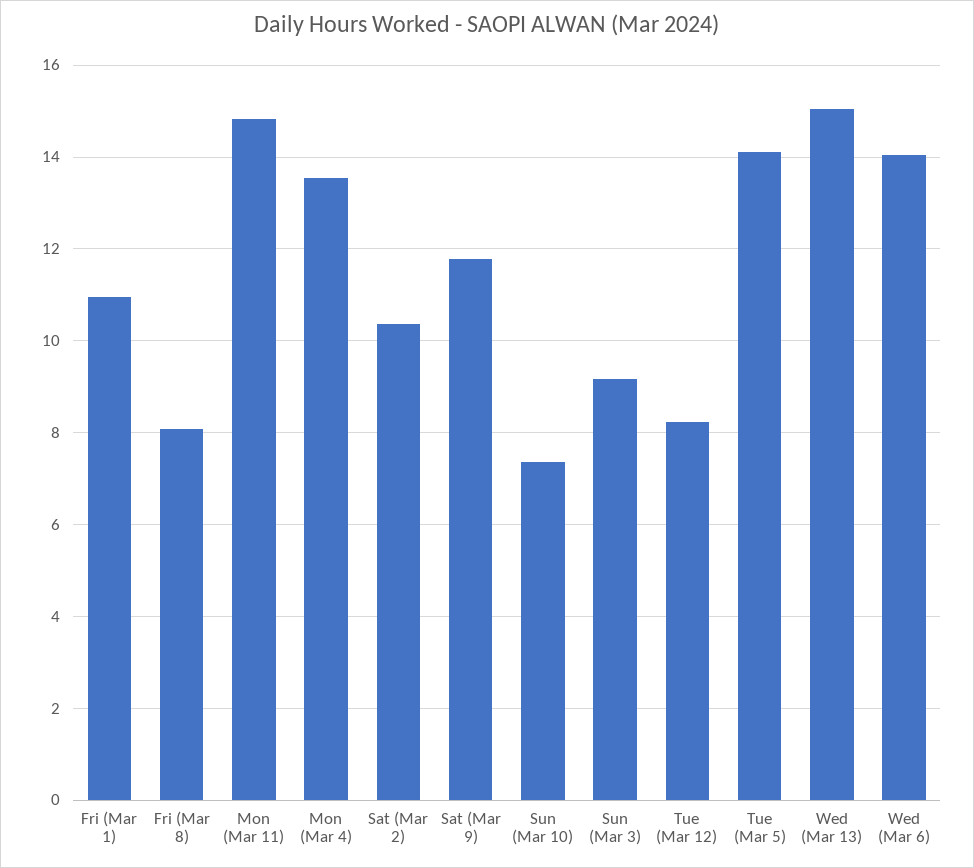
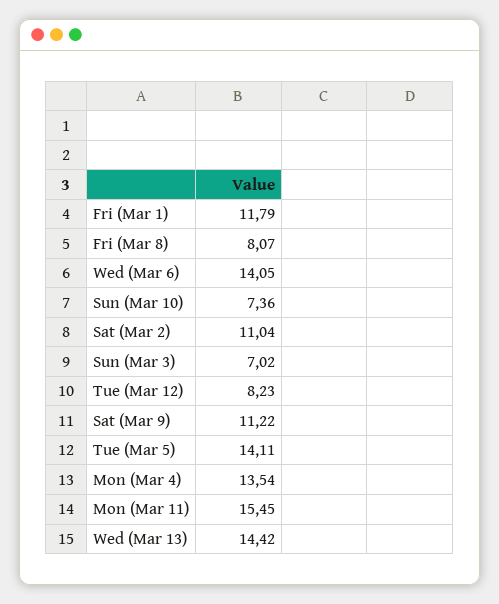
  {
-   "Fri (Mar 1)": 11,
+   "Fri (Mar 1)": 11.79,
    "Fri (Mar 8)": 8.07,
-   "Mon (Mar 11)": 14.8,
+   "Mon (Mar 11)": 15.45,
    "Mon (Mar 4)": 13.54,
-   "Sat (Mar 2)": 10.4,
+   "Sat (Mar 2)": 11.04,
-   "Sat (Mar 9)": 11.8,
+   "Sat (Mar 9)": 11.22,
    "Sun (Mar 10)": 7.36,
-   "Sun (Mar 3)": 9.2,
+   "Sun (Mar 3)": 7.02,
    "Tue (Mar 12)": 8.23,
    "Tue (Mar 5)": 14.11,
-   "Wed (Mar 13)": 15,
+   "Wed (Mar 13)": 14.42,
    "Wed (Mar 6)": 14.05
  }

